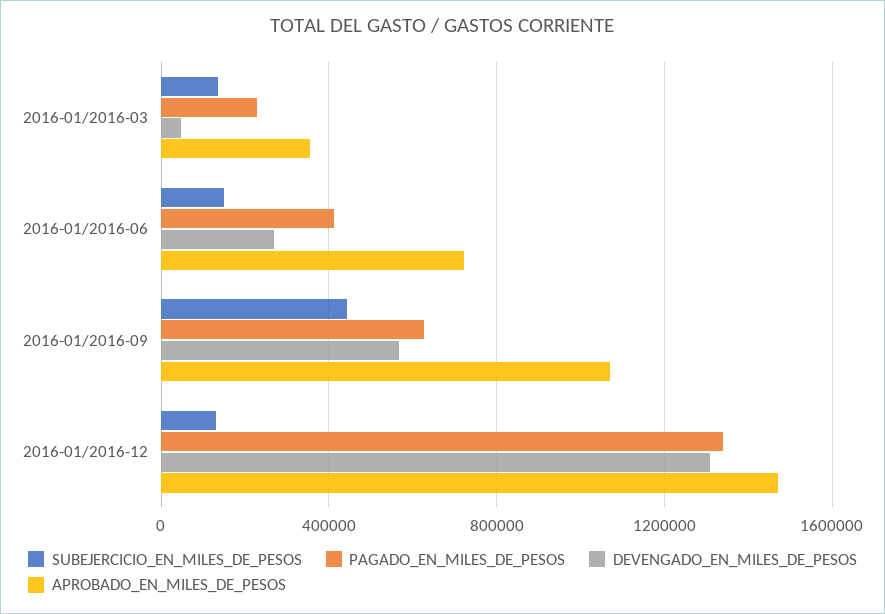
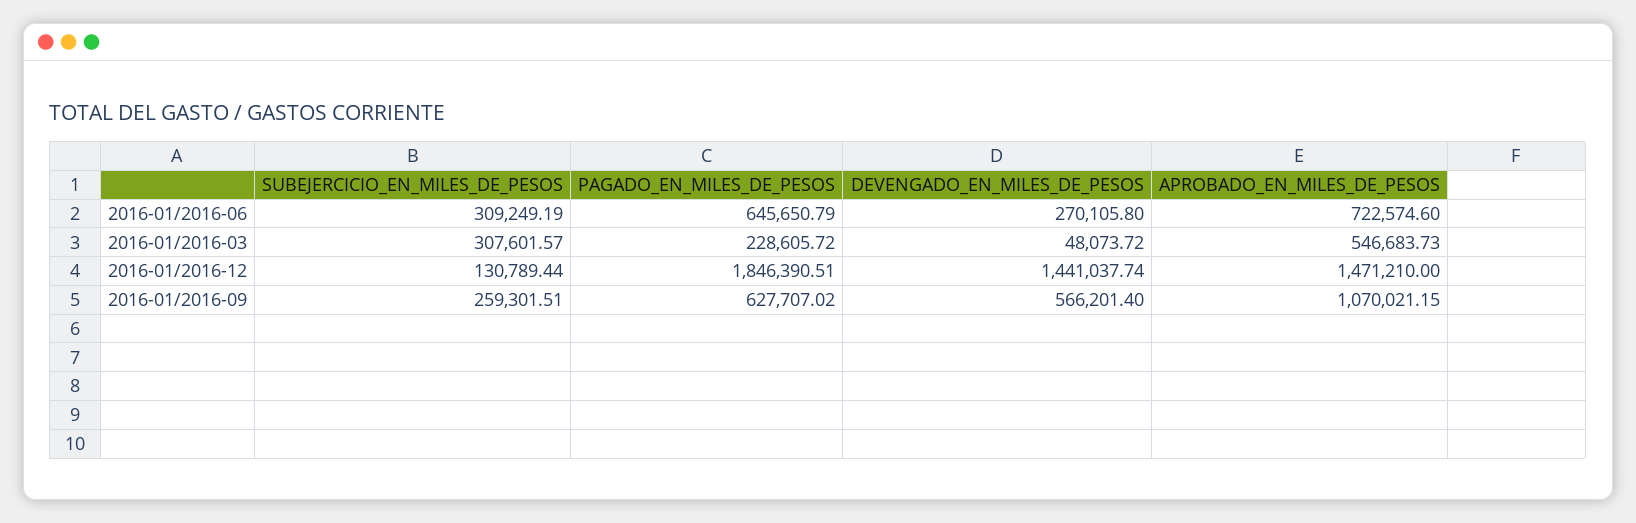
  {
    "SUBEJERCICIO_EN_MILES_DE_PESOS": {
-     "2016-01/2016-03": 150000,
+     "2016-01/2016-03": 307601.57,
-     "2016-01/2016-06": 150000,
+     "2016-01/2016-06": 309249.19,
-     "2016-01/2016-09": 450000,
+     "2016-01/2016-09": 259301.51,
      "2016-01/2016-12": 130789.44
    },
    "PAGADO_EN_MILES_DE_PESOS": {
      "2016-01/2016-03": 228605.72,
-     "2016-01/2016-06": 400000,
+     "2016-01/2016-06": 645650.79,
      "2016-01/2016-09": 627707.02,
-     "2016-01/2016-12": 1350000
+     "2016-01/2016-12": 1846390.51
    },
    "DEVENGADO_EN_MILES_DE_PESOS": {
      "2016-01/2016-03": 48073.72,
      "2016-01/2016-06": 270105.8,
      "2016-01/2016-09": 566201.4,
-     "2016-01/2016-12": 1300000
+     "2016-01/2016-12": 1441037.74
    },
    "APROBADO_EN_MILES_DE_PESOS": {
-     "2016-01/2016-03": 350000,
+     "2016-01/2016-03": 546683.73,
      "2016-01/2016-06": 722574.6,
      "2016-01/2016-09": 1070021.15,
      "2016-01/2016-12": 1471210
    }
  }

